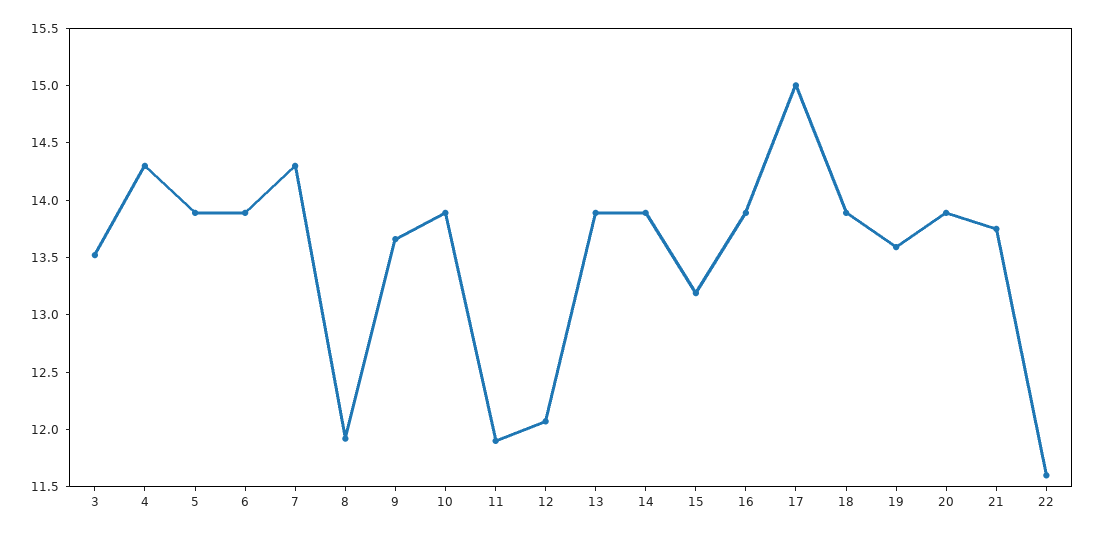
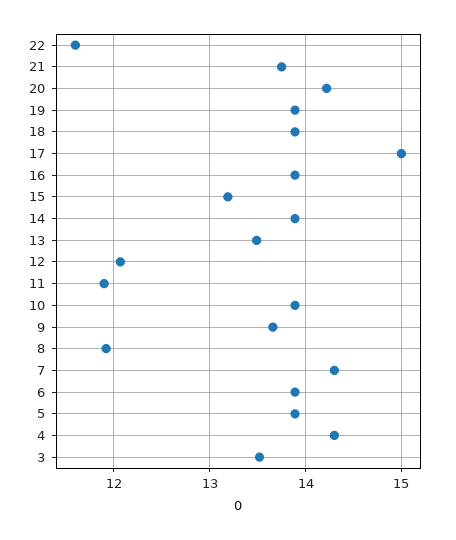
  {
    "3": 13.5,
    "4": 14.3,
    "5": 13.9,
    "6": 13.9,
    "7": 14.3,
    "8": 11.9,
    "9": 13.7,
    "10": 13.9,
    "11": 11.9,
    "12": 12.1,
-   "13": 13.9,
+   "13": 13.5,
    "14": 13.9,
    "15": 13.2,
    "16": 13.9,
    "17": 15,
    "18": 13.9,
-   "19": 13.6,
+   "19": 13.9,
-   "20": 13.9,
+   "20": 14.2,
    "21": 13.8,
    "22": 11.6
  }

